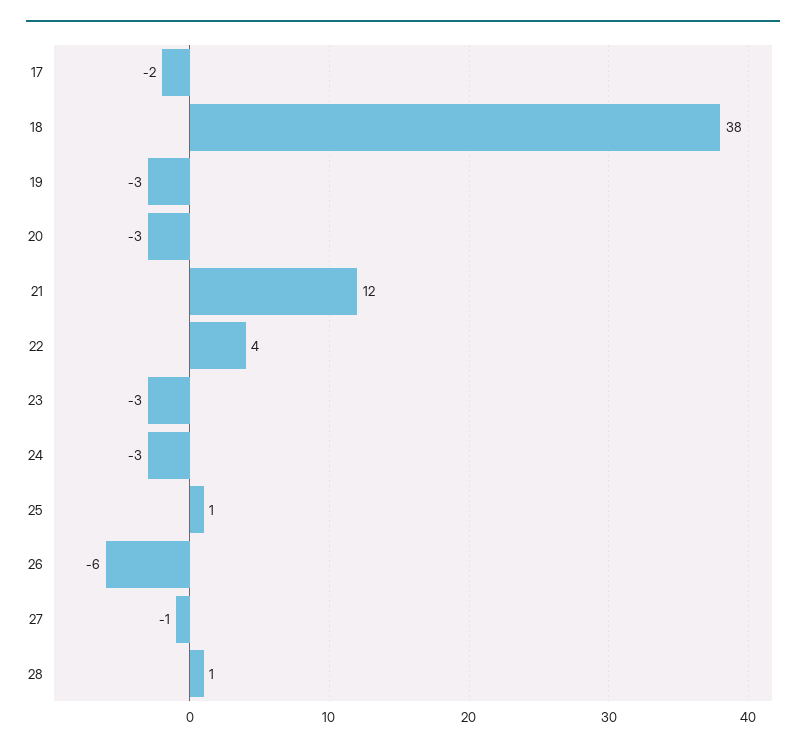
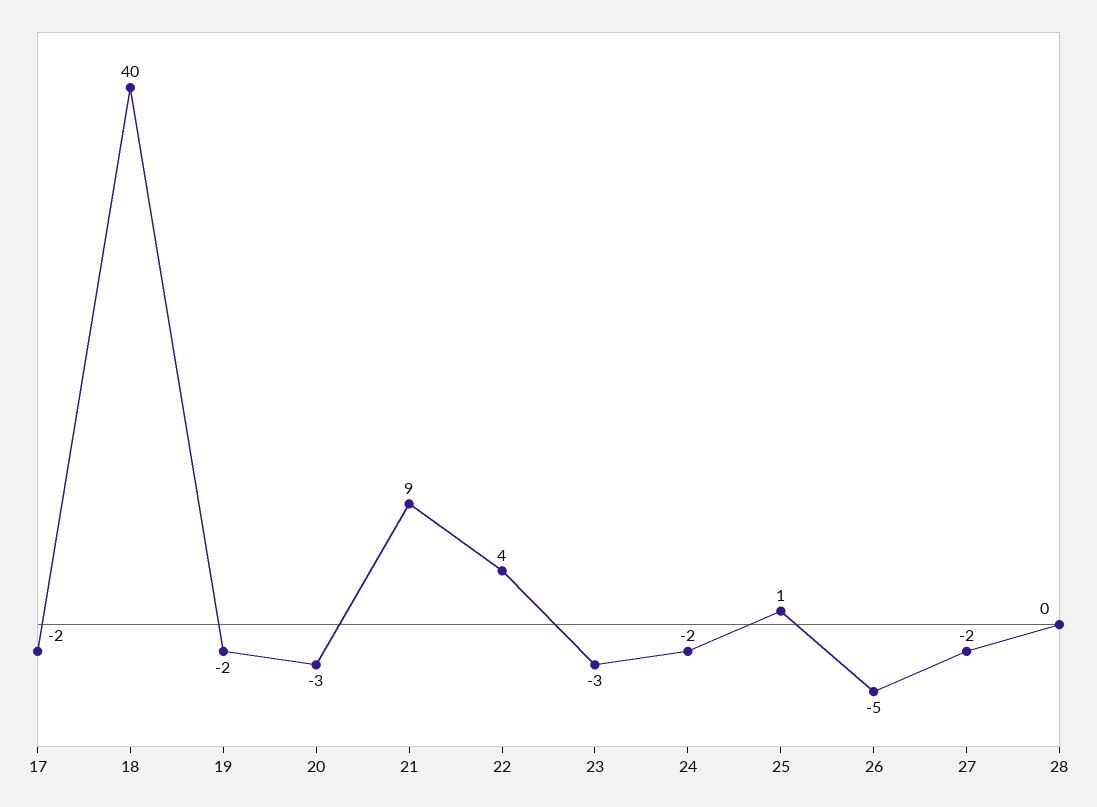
  {
    "17": -2,
-   "18": 38,
+   "18": 40,
-   "19": -3,
+   "19": -2,
    "20": -3,
-   "21": 12,
+   "21": 9,
    "22": 4,
    "23": -3,
-   "24": -3,
+   "24": -2,
    "25": 1,
-   "26": -6,
+   "26": -5,
-   "27": -1,
+   "27": -2,
-   "28": 1
+   "28": 0
  }

